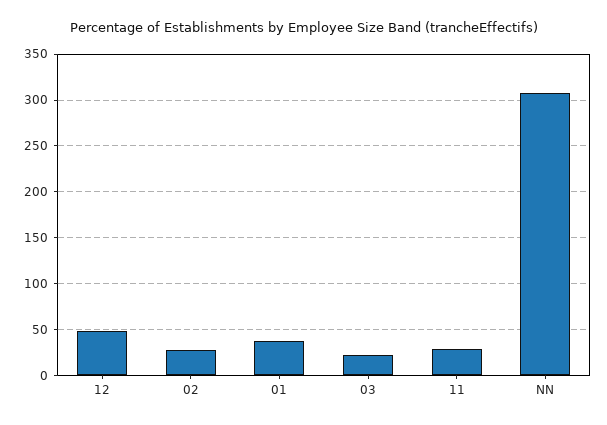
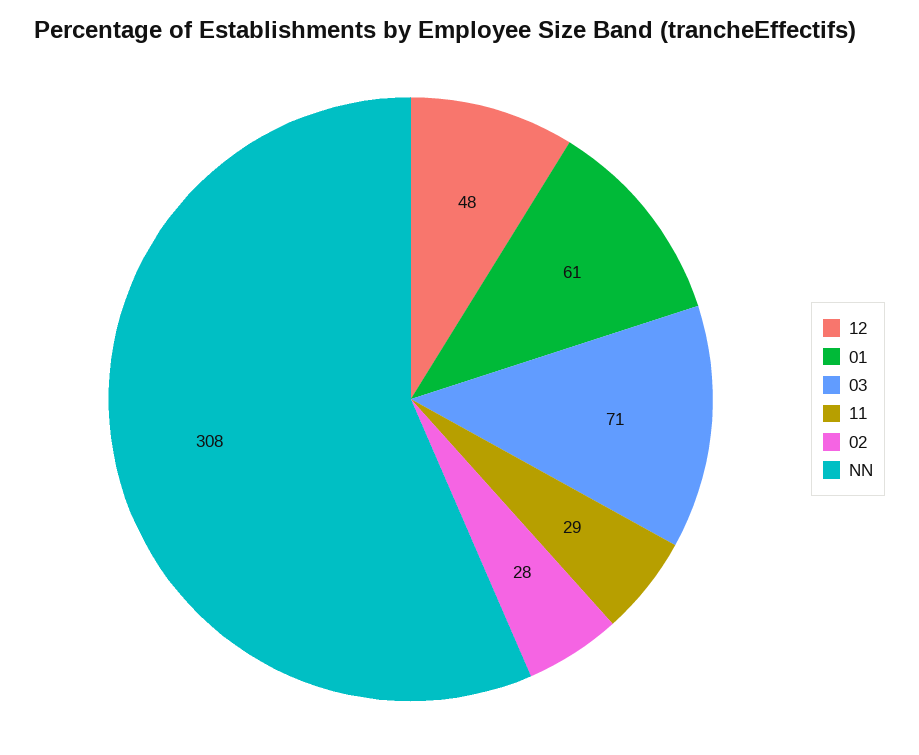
  {
    "12": 48,
    "02": 28,
-   "01": 40,
+   "01": 61,
-   "03": 20,
+   "03": 71,
    "11": 29,
    "NN": 308
  }

